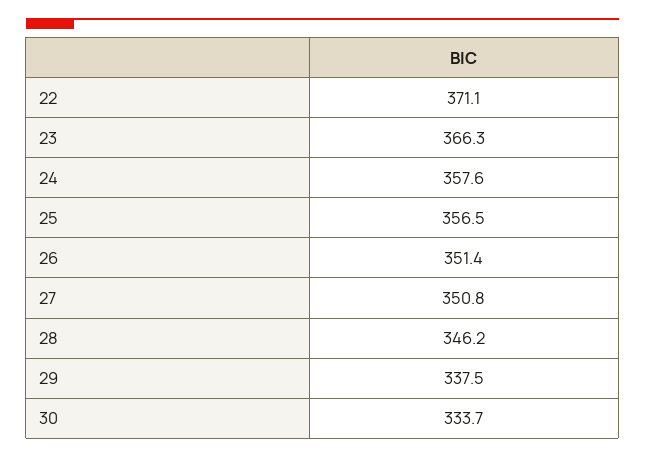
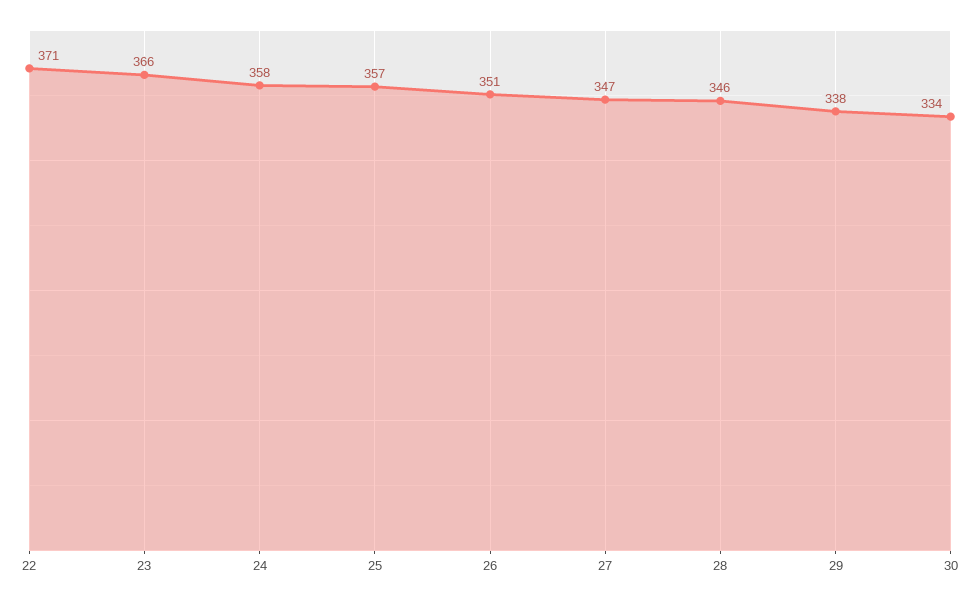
  {
    "22": 371.1,
    "23": 366.3,
    "24": 357.6,
    "25": 356.5,
    "26": 351.4,
-   "27": 350.8,
+   "27": 347,
    "28": 346.2,
    "29": 337.5,
    "30": 333.7
  }

